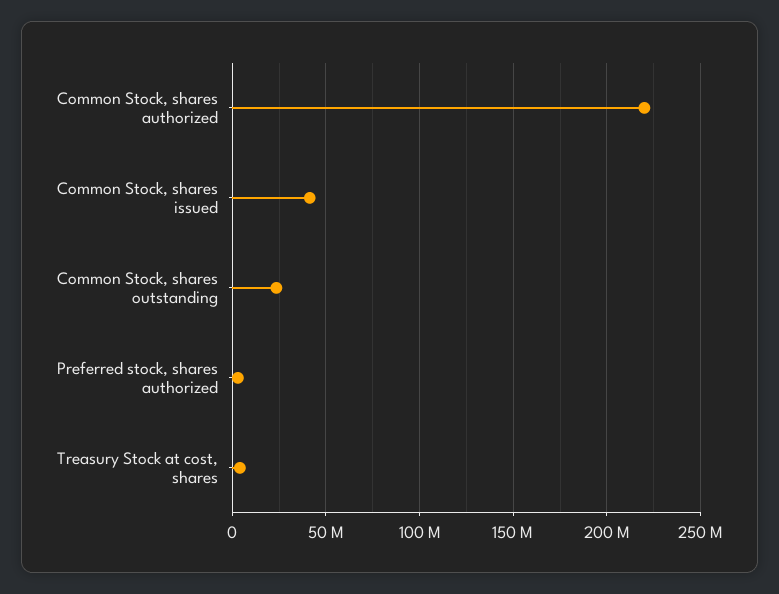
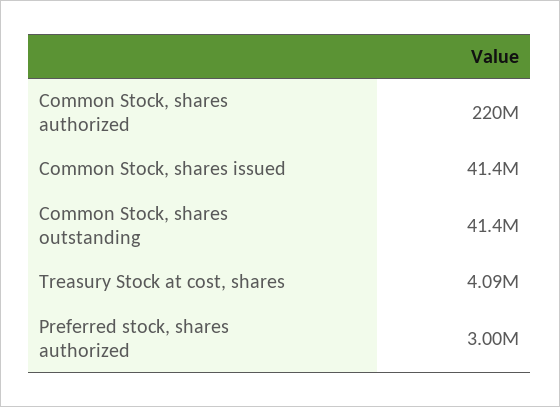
  {
    "Common Stock, shares authorized": 220000000,
    "Common Stock, shares issued": 41400000,
-   "Common Stock, shares outstanding": 25000000,
+   "Common Stock, shares outstanding": 41400000,
    "Preferred stock, shares authorized": 3000000,
    "Treasury Stock at cost, shares": 4090000
  }

